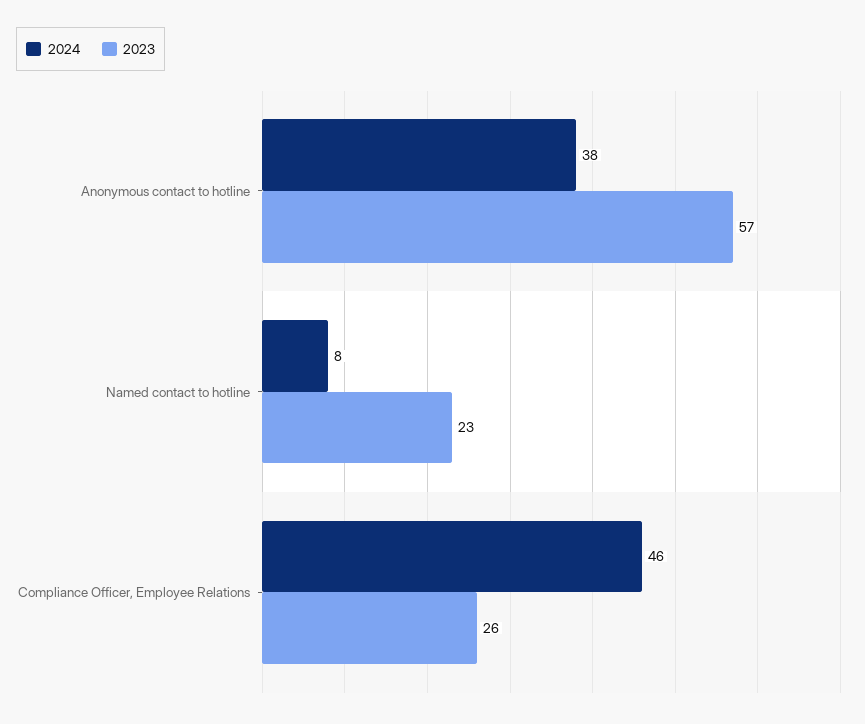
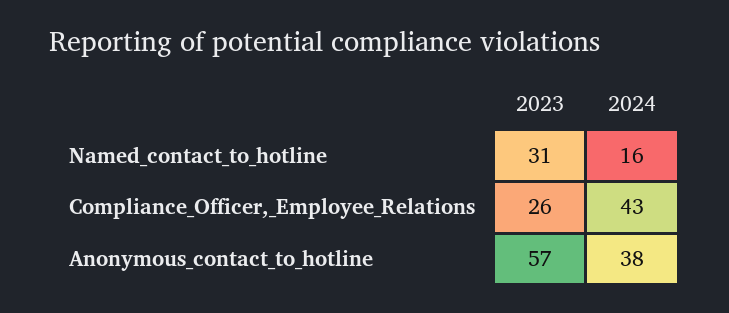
  {
    "2024": {
      "Anonymous contact to hotline": 38,
-     "Named contact to hotline": 8,
+     "Named contact to hotline": 16,
-     "Compliance Officer, Employee Relations": 46
+     "Compliance Officer, Employee Relations": 43
    },
    "2023": {
      "Anonymous contact to hotline": 57,
-     "Named contact to hotline": 23,
+     "Named contact to hotline": 31,
      "Compliance Officer, Employee Relations": 26
    }
  }

